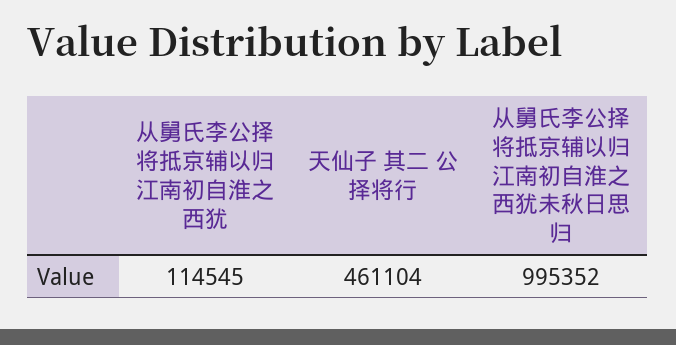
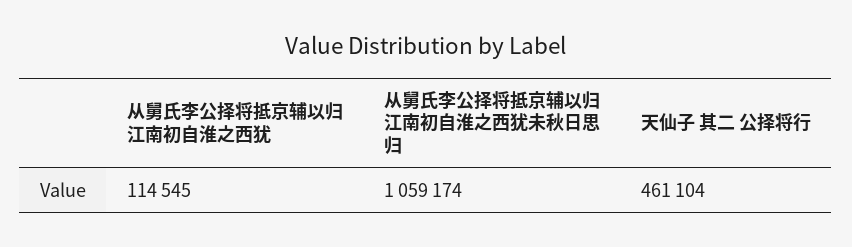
  {
    "从舅氏李公择将抵京辅以归江南初自淮之西犹": 114545,
    "天仙子 其二 公择将行": 461104,
-   "从舅氏李公择将抵京辅以归江南初自淮之西犹未秋日思归": 995352
+   "从舅氏李公择将抵京辅以归江南初自淮之西犹未秋日思归": 1059174
  }

